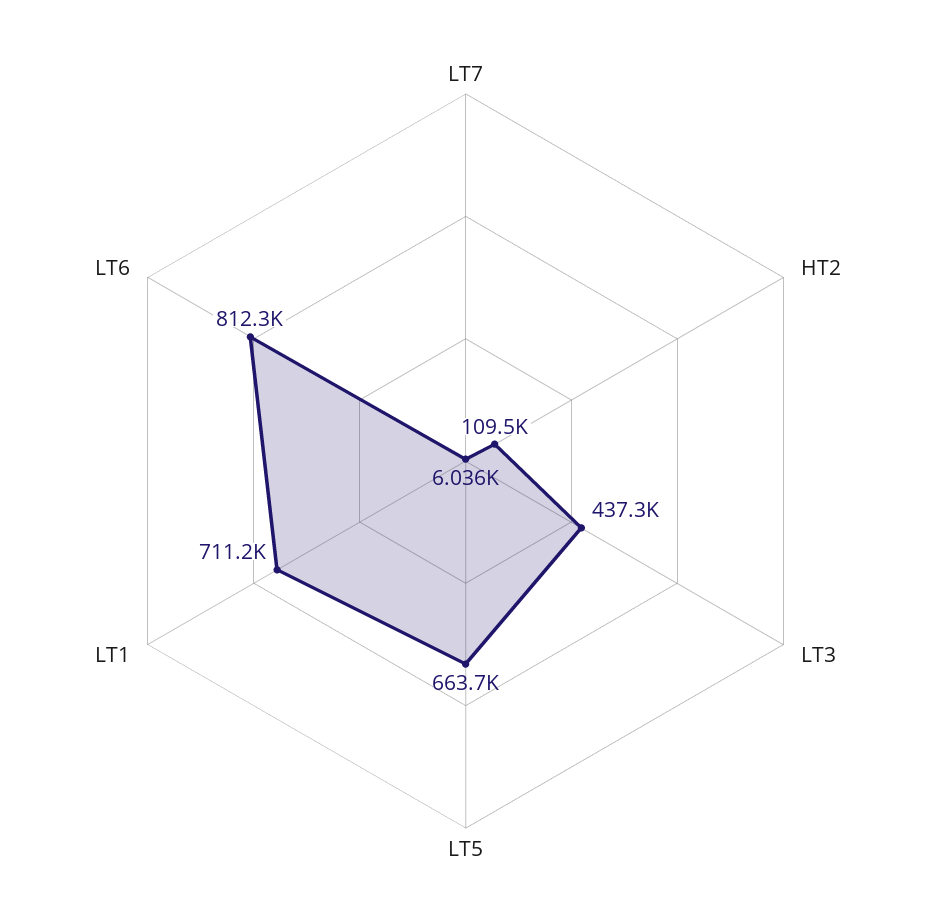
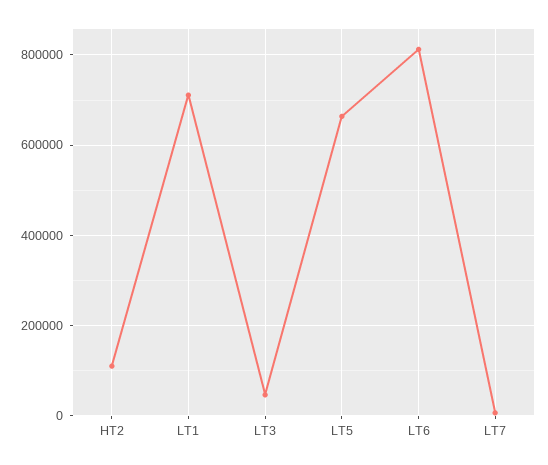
  {
    "LT7": 6036,
    "HT2": 109500,
-   "LT3": 437300,
+   "LT3": 40000,
    "LT5": 663700,
    "LT1": 711200,
    "LT6": 812300
  }

